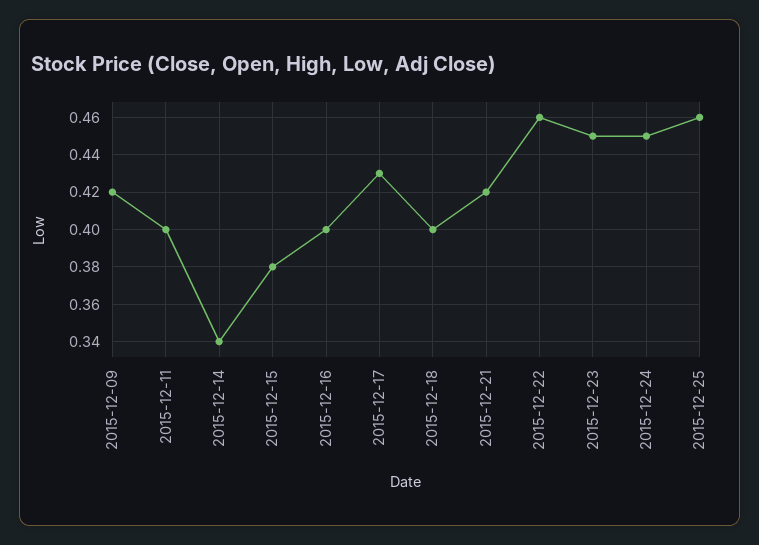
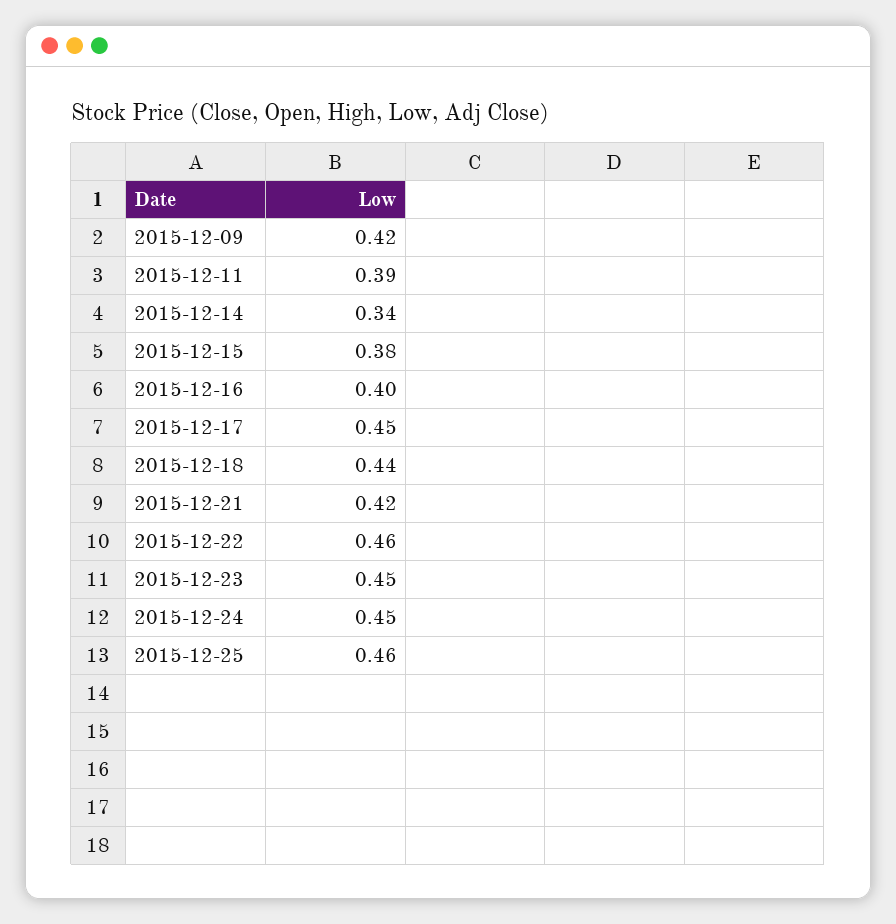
  {
    "2015-12-09": 0.42,
-   "2015-12-11": 0.4,
+   "2015-12-11": 0.39,
    "2015-12-14": 0.34,
    "2015-12-15": 0.38,
    "2015-12-16": 0.4,
-   "2015-12-17": 0.43,
+   "2015-12-17": 0.45,
-   "2015-12-18": 0.4,
+   "2015-12-18": 0.44,
    "2015-12-21": 0.42,
    "2015-12-22": 0.46,
    "2015-12-23": 0.45,
    "2015-12-24": 0.45,
    "2015-12-25": 0.46
  }

